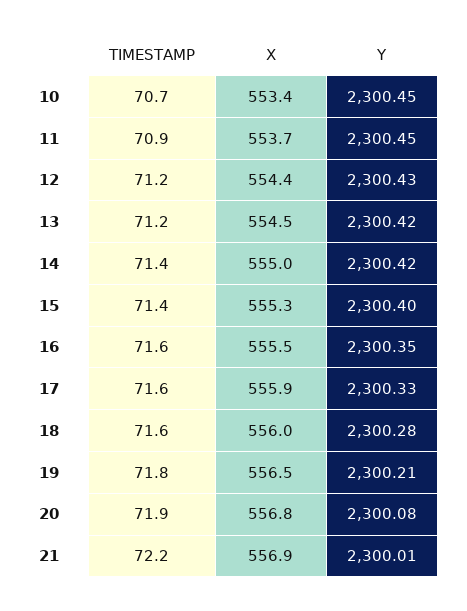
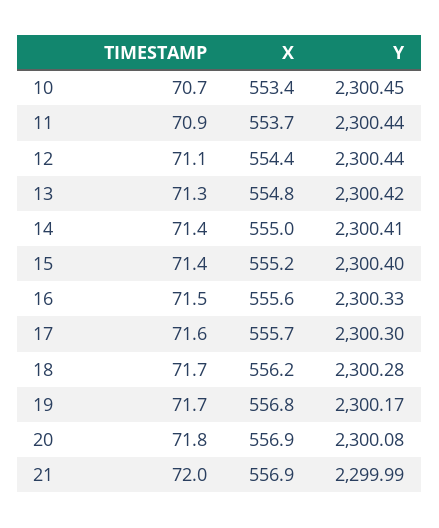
  {
    "TIMESTAMP": {
      "10": 70.7,
      "11": 70.9,
-     "12": 71.2,
+     "12": 71.1,
-     "13": 71.2,
+     "13": 71.3,
      "14": 71.4,
      "15": 71.4,
-     "16": 71.6,
+     "16": 71.5,
      "17": 71.6,
-     "18": 71.6,
+     "18": 71.7,
-     "19": 71.8,
+     "19": 71.7,
-     "20": 71.9,
+     "20": 71.8,
-     "21": 72.2
+     "21": 72
    },
    "X": {
      "10": 553.4,
      "11": 553.7,
      "12": 554.4,
-     "13": 554.5,
+     "13": 554.8,
      "14": 555,
-     "15": 555.3,
+     "15": 555.2,
-     "16": 555.5,
+     "16": 555.6,
-     "17": 555.9,
+     "17": 555.7,
-     "18": 556,
+     "18": 556.2,
-     "19": 556.5,
+     "19": 556.8,
-     "20": 556.8,
+     "20": 556.9,
      "21": 556.9
    },
    "Y": {
      "10": 2300.45,
-     "11": 2300.45,
+     "11": 2300.44,
-     "12": 2300.43,
+     "12": 2300.44,
      "13": 2300.42,
-     "14": 2300.42,
+     "14": 2300.41,
      "15": 2300.4,
-     "16": 2300.35,
+     "16": 2300.33,
-     "17": 2300.33,
+     "17": 2300.3,
      "18": 2300.28,
-     "19": 2300.21,
+     "19": 2300.17,
      "20": 2300.08,
-     "21": 2300.01
+     "21": 2299.99
    }
  }

